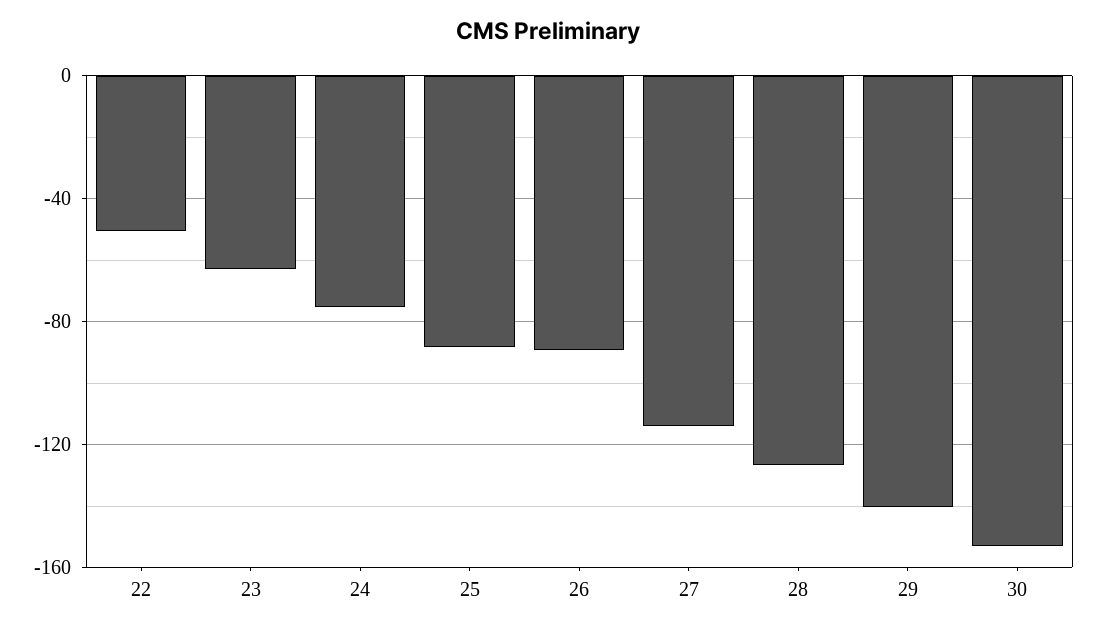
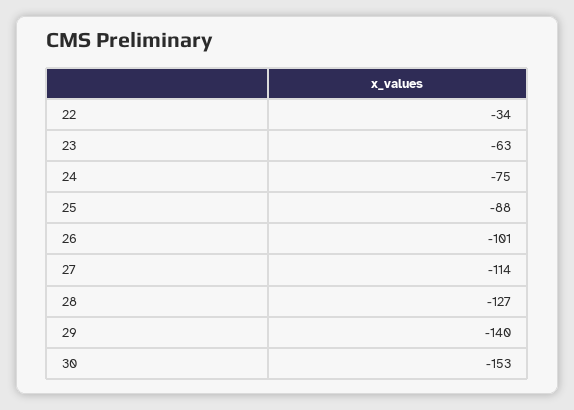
  {
-   "22": -50,
+   "22": -34,
    "23": -63,
    "24": -75,
    "25": -88,
-   "26": -90,
+   "26": -101,
    "27": -114,
    "28": -127,
    "29": -140,
    "30": -153
  }

